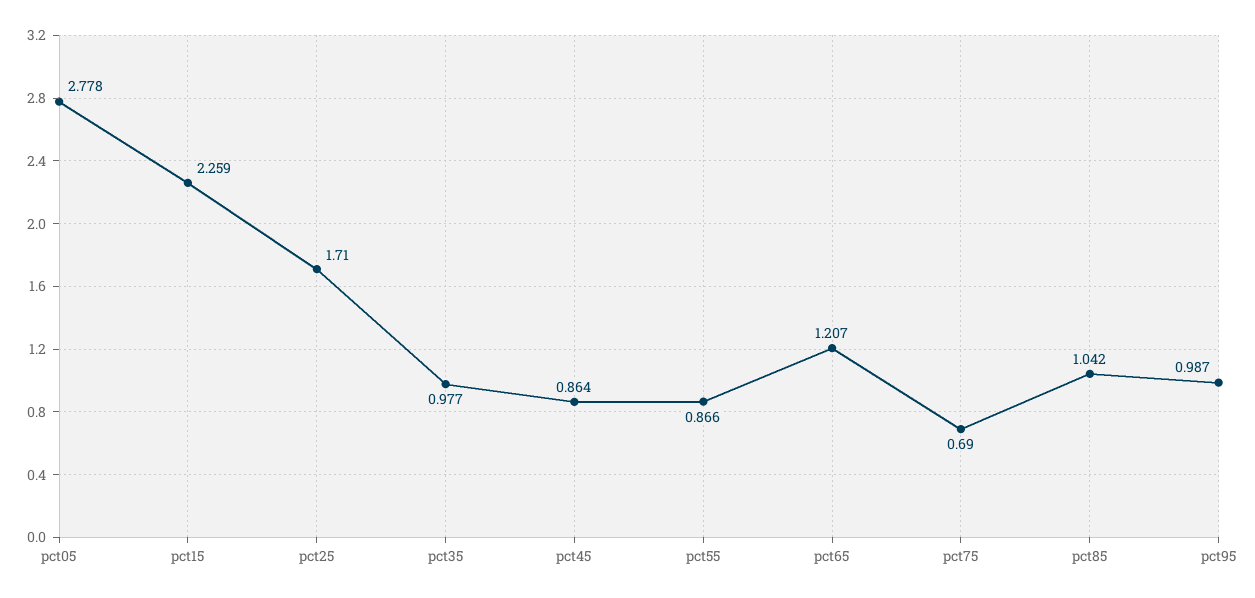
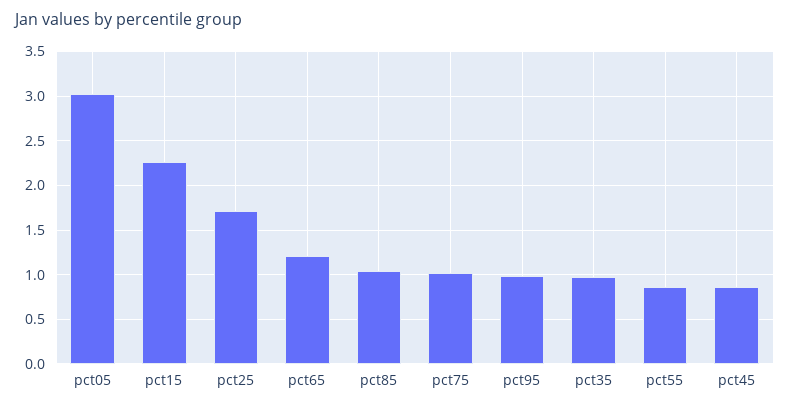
  {
-   "pct05": 2.778,
+   "pct05": 3,
    "pct15": 2.259,
    "pct25": 1.71,
    "pct35": 0.977,
    "pct45": 0.864,
    "pct55": 0.866,
    "pct65": 1.207,
-   "pct75": 0.69,
+   "pct75": 1,
    "pct85": 1.042,
    "pct95": 0.987
  }

